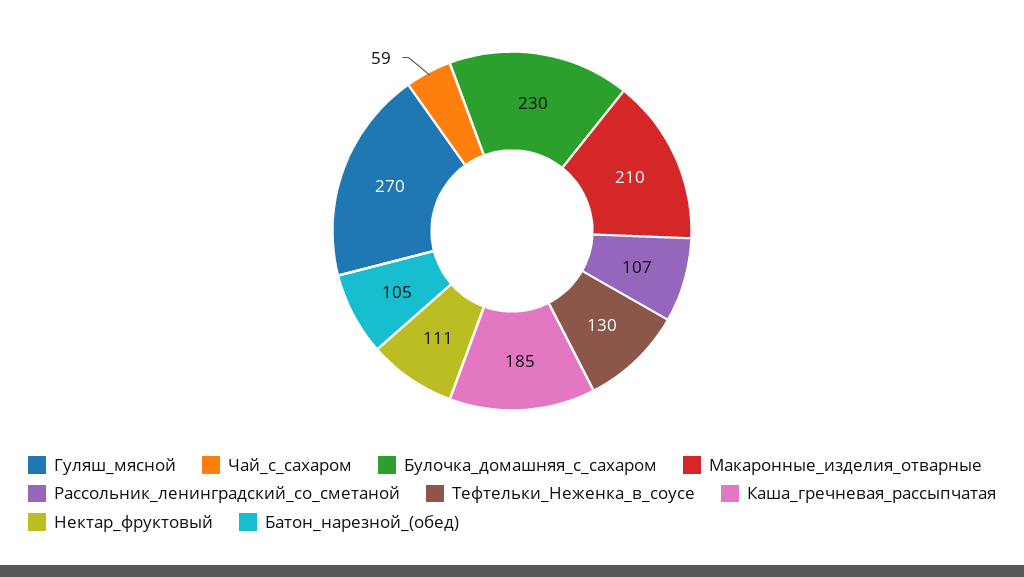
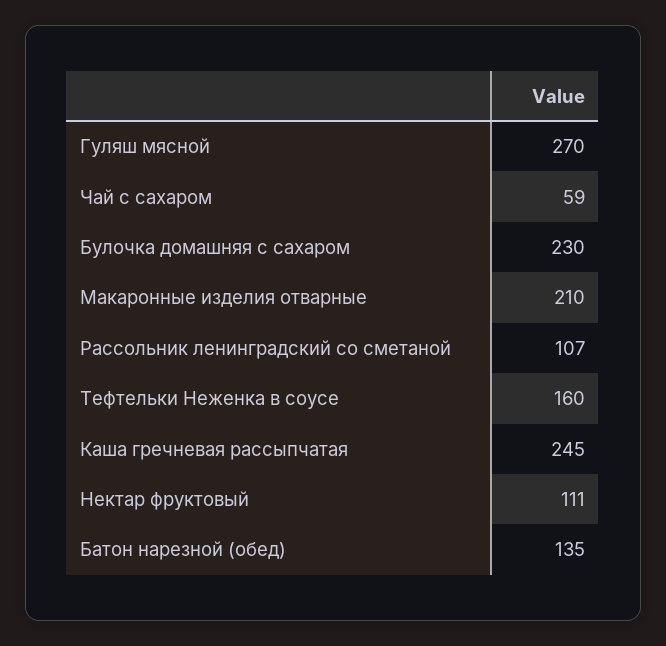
  {
    "Гуляш_мясной": 270,
    "Чай_с_сахаром": 59,
    "Булочка_домашняя_с_сахаром": 230,
    "Макаронные_изделия_отварные": 210,
    "Рассольник_ленинградский_со_сметаной": 107,
-   "Тефтельки_Неженка_в_соусе": 130,
+   "Тефтельки_Неженка_в_соусе": 160,
-   "Каша_гречневая_рассыпчатая": 185,
+   "Каша_гречневая_рассыпчатая": 245,
    "Нектар_фруктовый": 111,
-   "Батон_нарезной_(обед)": 105
+   "Батон_нарезной_(обед)": 135
  }

